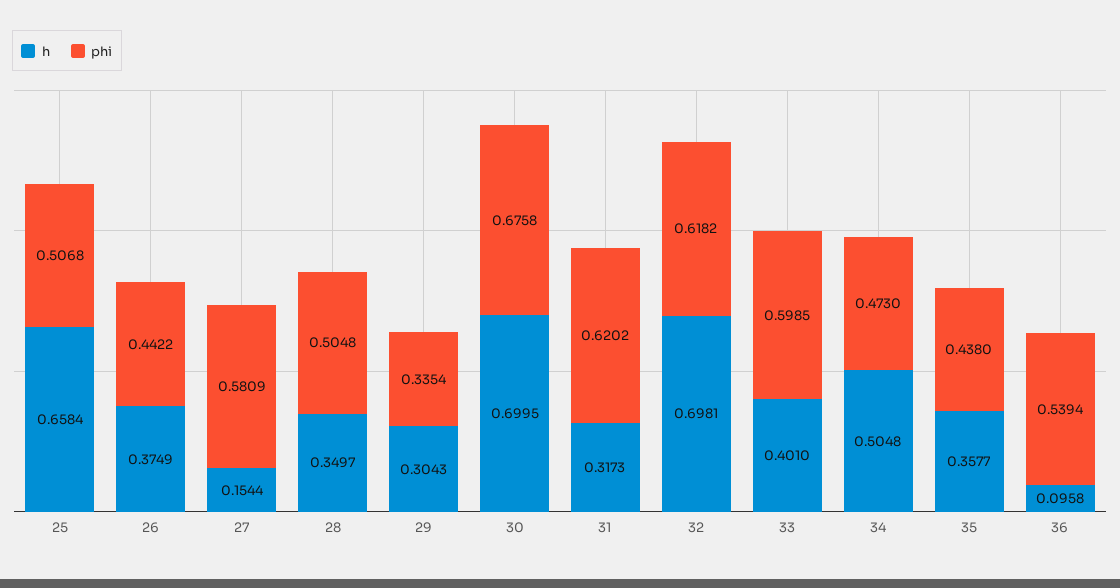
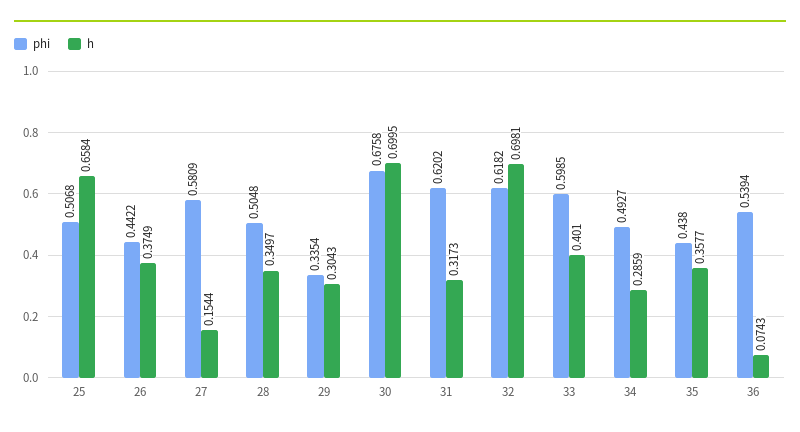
  {
    "h": {
      "25": 0.6584,
      "26": 0.3749,
      "27": 0.1544,
      "28": 0.3497,
      "29": 0.3043,
      "30": 0.6995,
      "31": 0.3173,
      "32": 0.6981,
      "33": 0.401,
-     "34": 0.5048,
+     "34": 0.2859,
      "35": 0.3577,
-     "36": 0.0958
+     "36": 0.0743
    },
    "phi": {
      "25": 0.5068,
      "26": 0.4422,
      "27": 0.5809,
      "28": 0.5048,
      "29": 0.3354,
      "30": 0.6758,
      "31": 0.6202,
      "32": 0.6182,
      "33": 0.5985,
-     "34": 0.473,
+     "34": 0.4927,
      "35": 0.438,
      "36": 0.5394
    }
  }

